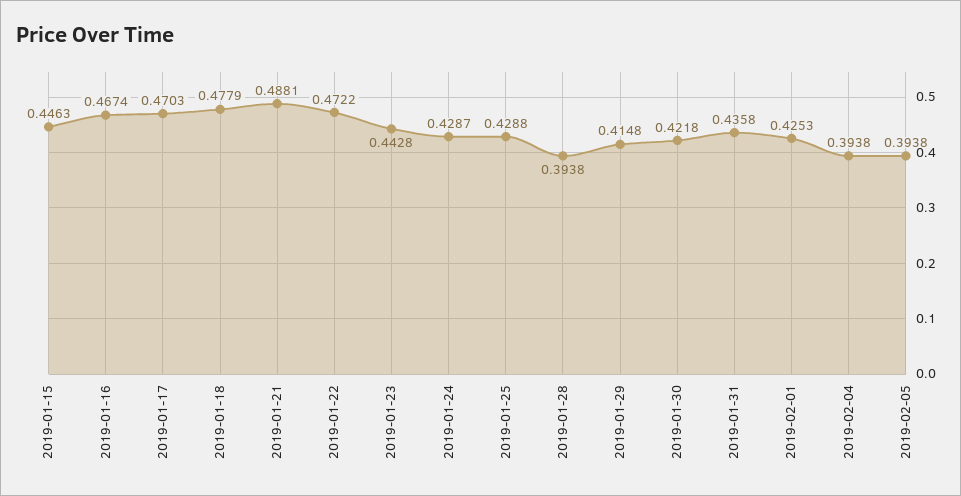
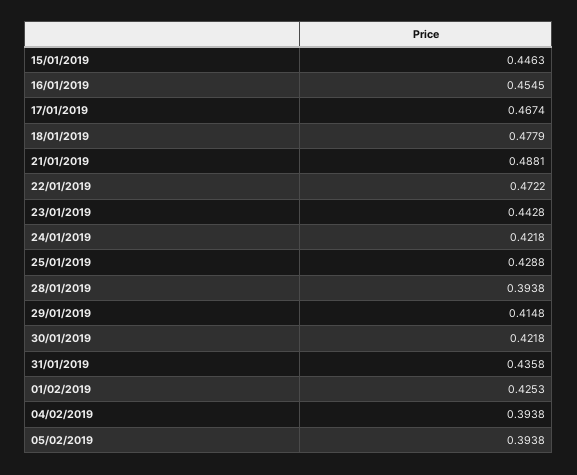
  {
    "2019-01-15": 0.4463,
-   "2019-01-16": 0.4674,
+   "2019-01-16": 0.4545,
-   "2019-01-17": 0.4703,
+   "2019-01-17": 0.4674,
    "2019-01-18": 0.4779,
    "2019-01-21": 0.4881,
    "2019-01-22": 0.4722,
    "2019-01-23": 0.4428,
-   "2019-01-24": 0.4287,
+   "2019-01-24": 0.4218,
    "2019-01-25": 0.4288,
    "2019-01-28": 0.3938,
    "2019-01-29": 0.4148,
    "2019-01-30": 0.4218,
    "2019-01-31": 0.4358,
    "2019-02-01": 0.4253,
    "2019-02-04": 0.3938,
    "2019-02-05": 0.3938
  }

